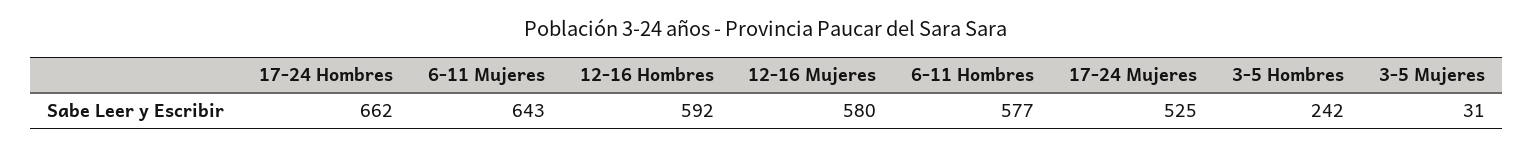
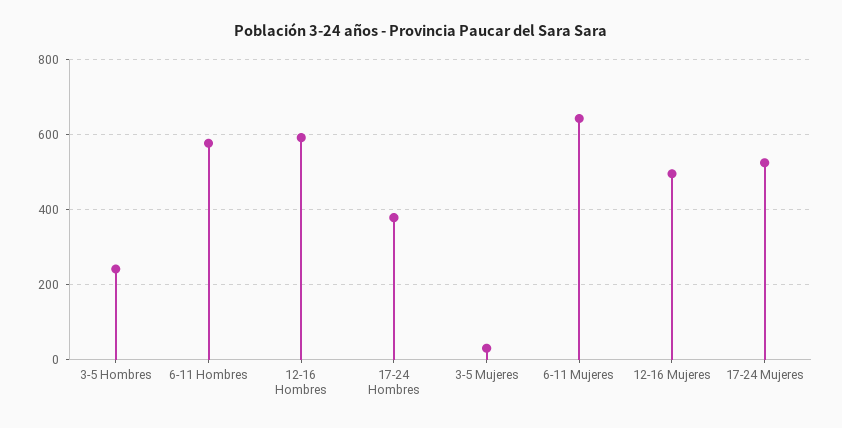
  {
-   "17-24 Hombres": 662,
+   "17-24 Hombres": 380,
    "6-11 Mujeres": 643,
    "12-16 Hombres": 592,
-   "12-16 Mujeres": 580,
+   "12-16 Mujeres": 500,
    "6-11 Hombres": 577,
    "17-24 Mujeres": 525,
    "3-5 Hombres": 242,
    "3-5 Mujeres": 31
  }

